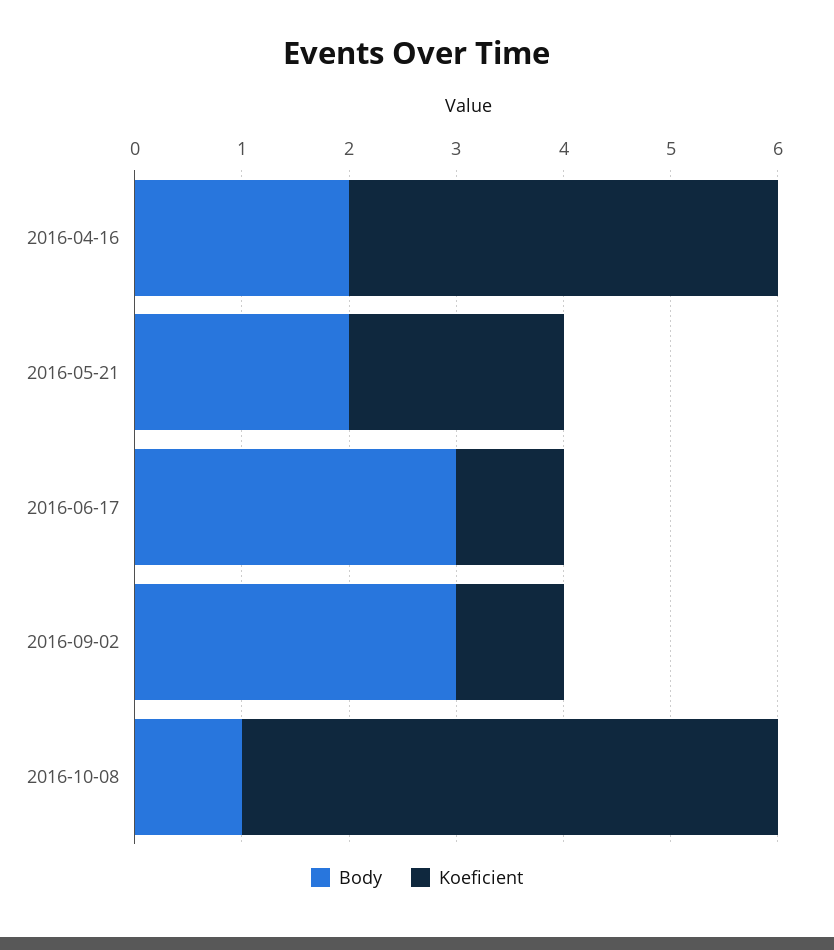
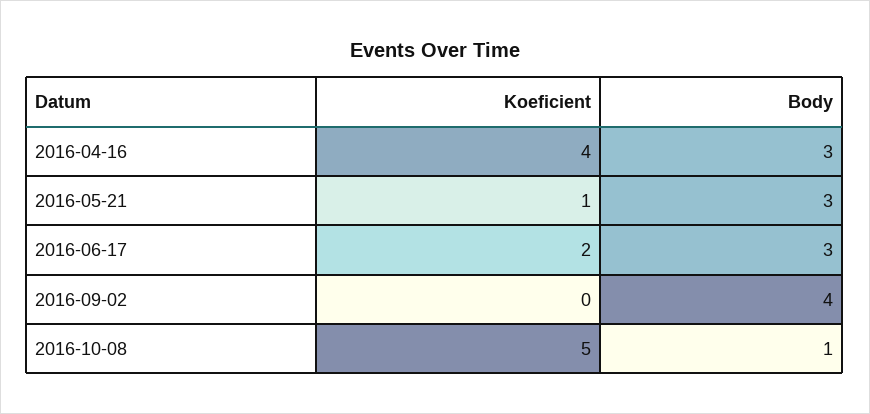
  {
    "Body": {
-     "2016-04-16": 2,
+     "2016-04-16": 3,
-     "2016-05-21": 2,
+     "2016-05-21": 3,
      "2016-06-17": 3,
-     "2016-09-02": 3,
+     "2016-09-02": 4,
      "2016-10-08": 1
    },
    "Koeficient": {
      "2016-04-16": 4,
-     "2016-05-21": 2,
+     "2016-05-21": 1,
-     "2016-06-17": 1,
+     "2016-06-17": 2,
-     "2016-09-02": 1,
+     "2016-09-02": 0,
      "2016-10-08": 5
    }
  }

